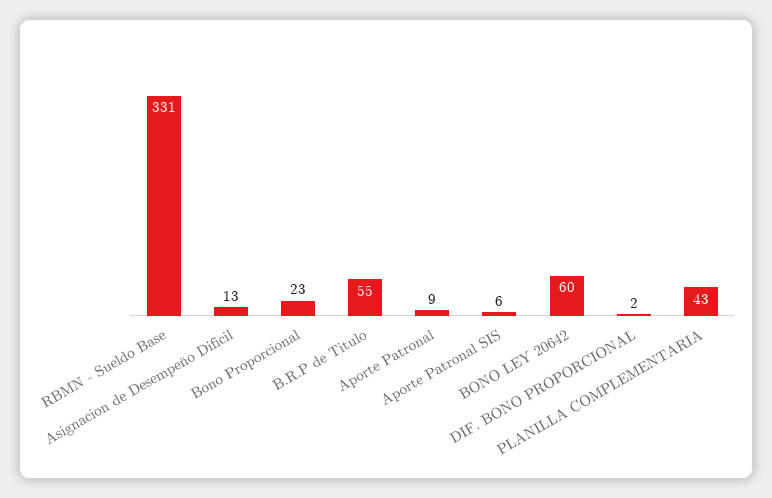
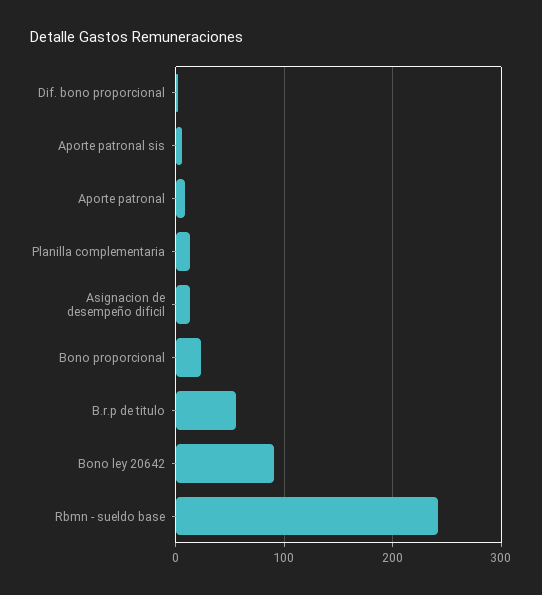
  {
-   "RBMN - Sueldo Base": 331,
+   "RBMN - Sueldo Base": 240,
    "Asignacion de Desempeño Dificil": 13,
    "Bono Proporcional": 23,
    "B.R.P de Titulo": 55,
    "Aporte Patronal": 9,
    "Aporte Patronal SIS": 6,
-   "BONO LEY 20642": 60,
+   "BONO LEY 20642": 90,
    "DIF. BONO PROPORCIONAL": 2,
-   "PLANILLA COMPLEMENTARIA": 43
+   "PLANILLA COMPLEMENTARIA": 10
  }

